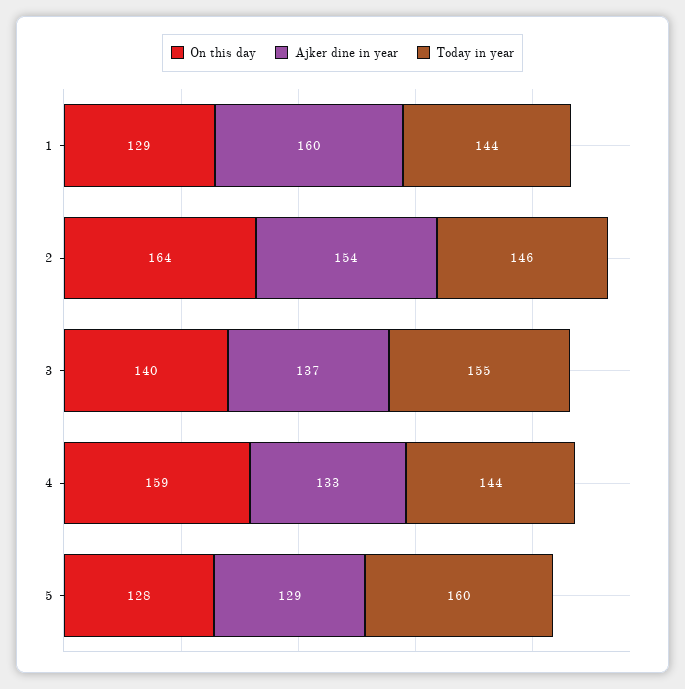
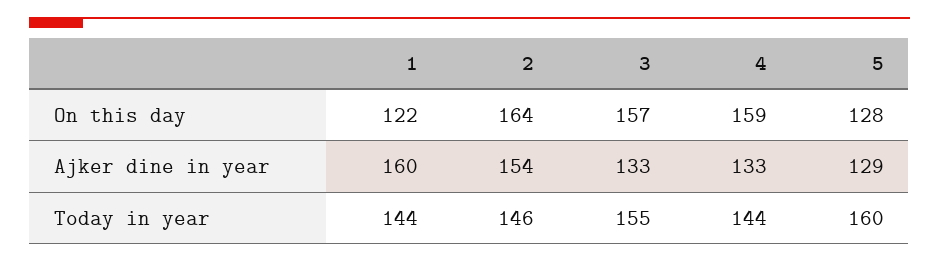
  {
    "On this day": {
-     "1": 129,
+     "1": 122,
      "2": 164,
-     "3": 140,
+     "3": 157,
      "4": 159,
      "5": 128
    },
    "Ajker dine in year": {
      "1": 160,
      "2": 154,
-     "3": 137,
+     "3": 133,
      "4": 133,
      "5": 129
    },
    "Today in year": {
      "1": 144,
      "2": 146,
      "3": 155,
      "4": 144,
      "5": 160
    }
  }

